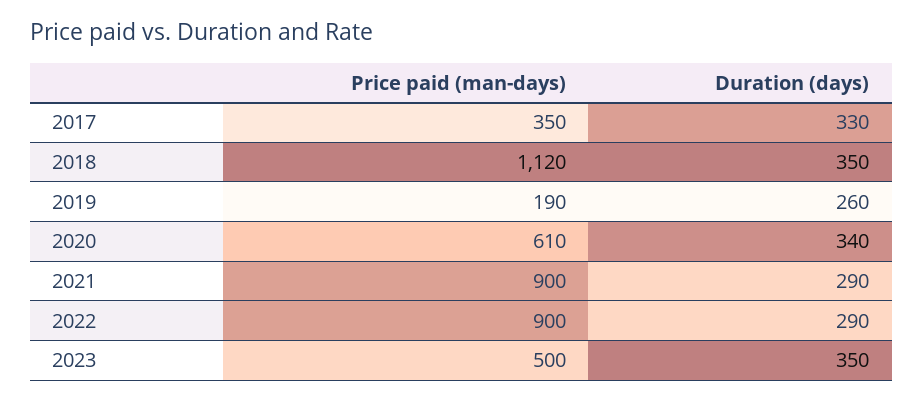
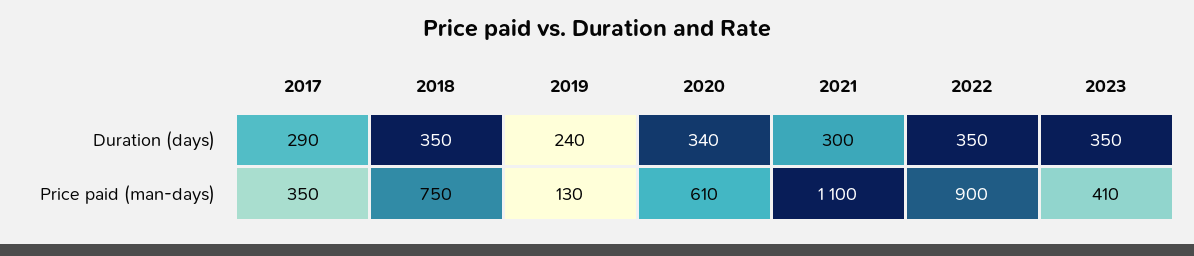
  {
    "Price paid (man-days)": {
      "2017": 350,
-     "2018": 1120,
+     "2018": 750,
-     "2019": 190,
+     "2019": 130,
      "2020": 610,
-     "2021": 900,
+     "2021": 1100,
      "2022": 900,
-     "2023": 500
+     "2023": 410
    },
    "Duration (days)": {
-     "2017": 330,
+     "2017": 290,
      "2018": 350,
-     "2019": 260,
+     "2019": 240,
      "2020": 340,
-     "2021": 290,
+     "2021": 300,
-     "2022": 290,
+     "2022": 350,
      "2023": 350
    }
  }

